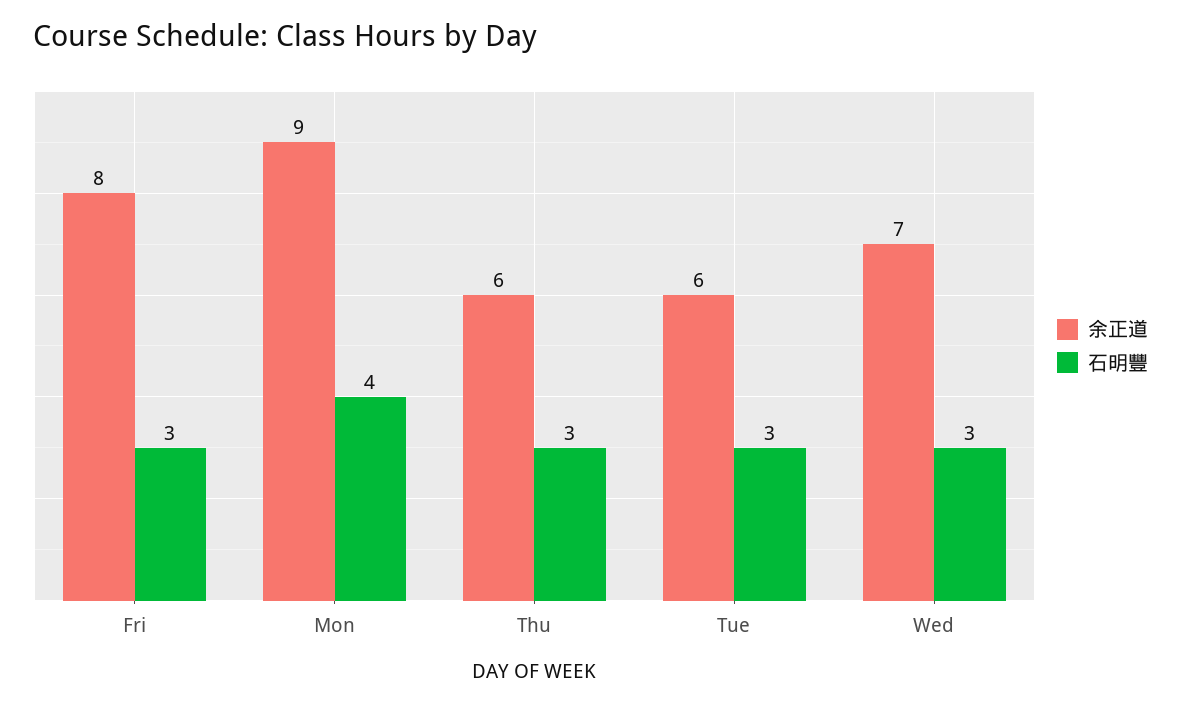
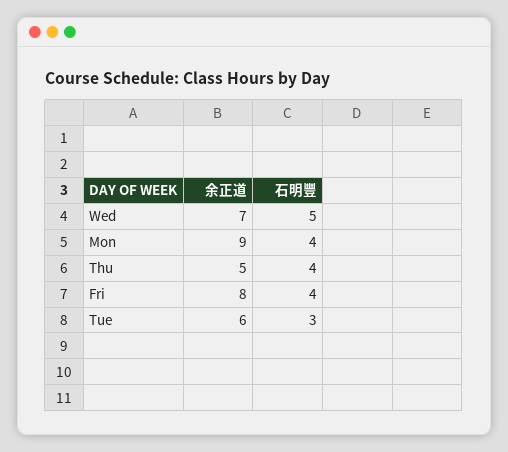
  {
    "余正道": {
      "Fri": 8,
      "Mon": 9,
-     "Thu": 6,
+     "Thu": 5,
      "Tue": 6,
      "Wed": 7
    },
    "石明豐": {
-     "Fri": 3,
+     "Fri": 4,
      "Mon": 4,
-     "Thu": 3,
+     "Thu": 4,
      "Tue": 3,
-     "Wed": 3
+     "Wed": 5
    }
  }

